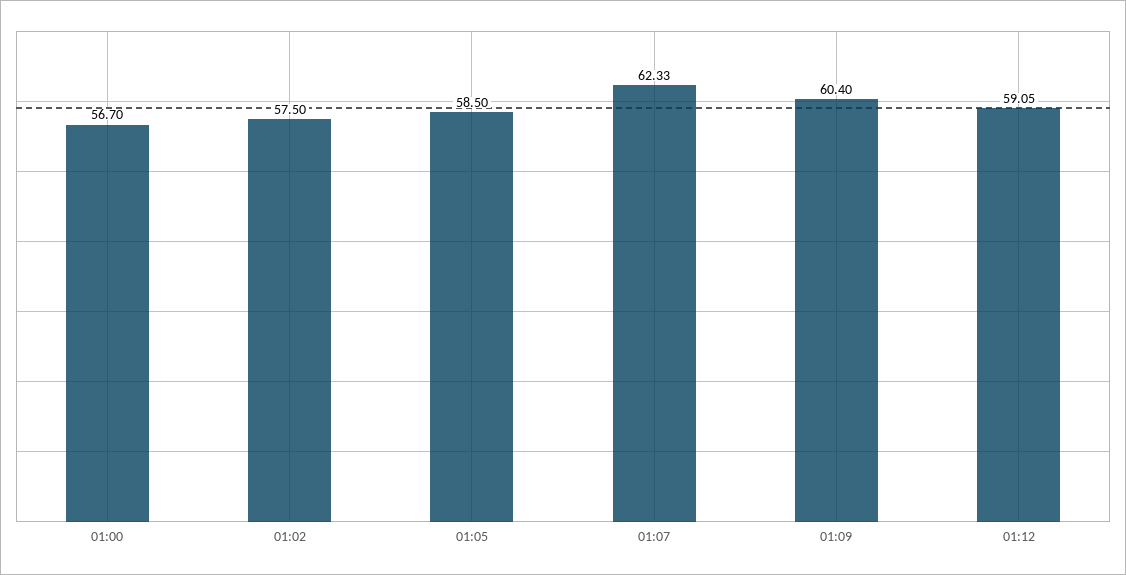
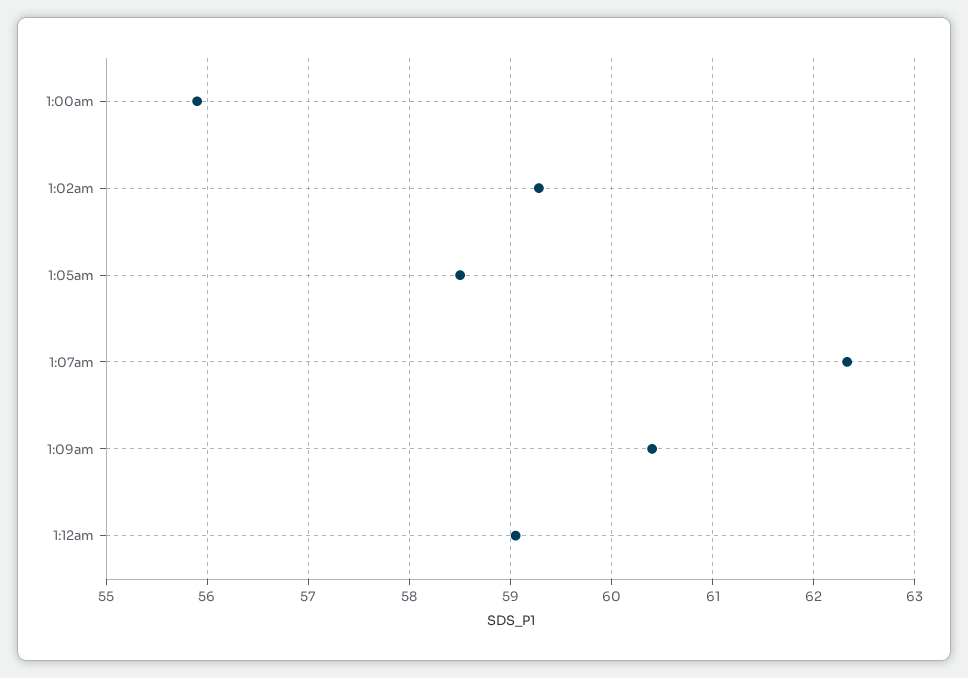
  {
-   "01:00": 56.7,
+   "01:00": 55.9,
-   "01:02": 57.5,
+   "01:02": 59.3,
    "01:05": 58.5,
    "01:07": 62.33,
    "01:09": 60.4,
    "01:12": 59.05
  }

